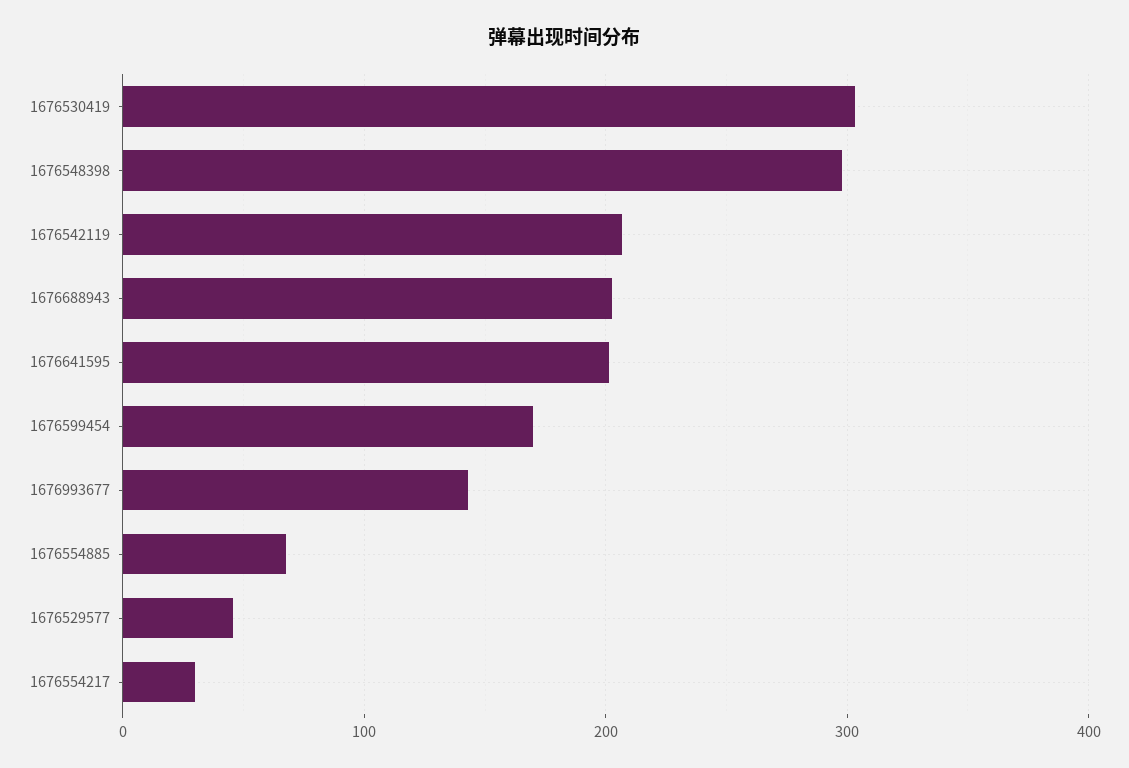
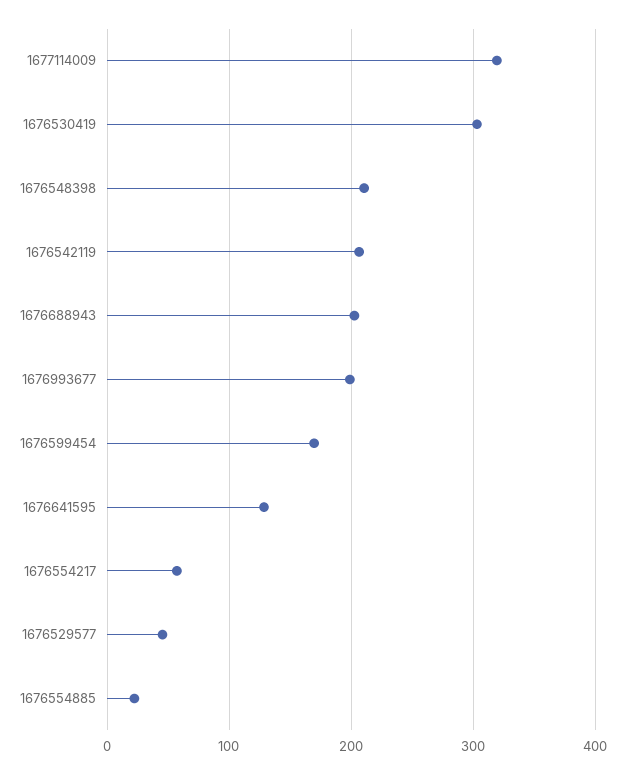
  {
    "1676530419": 300,
-   "1676548398": 300,
+   "1676548398": 210,
    "1676542119": 210,
    "1676688943": 200,
-   "1676641595": 200,
+   "1676641595": 130,
    "1676599454": 170,
-   "1676993677": 140,
+   "1676993677": 200,
-   "1676554885": 70,
+   "1676554885": 20,
    "1676529577": 50,
-   "1676554217": 30
+   "1676554217": 60,
+   "1677114009": 320
  }

